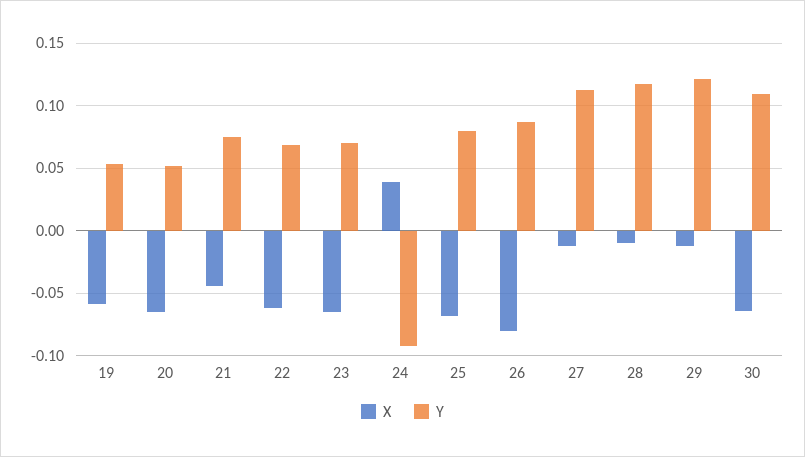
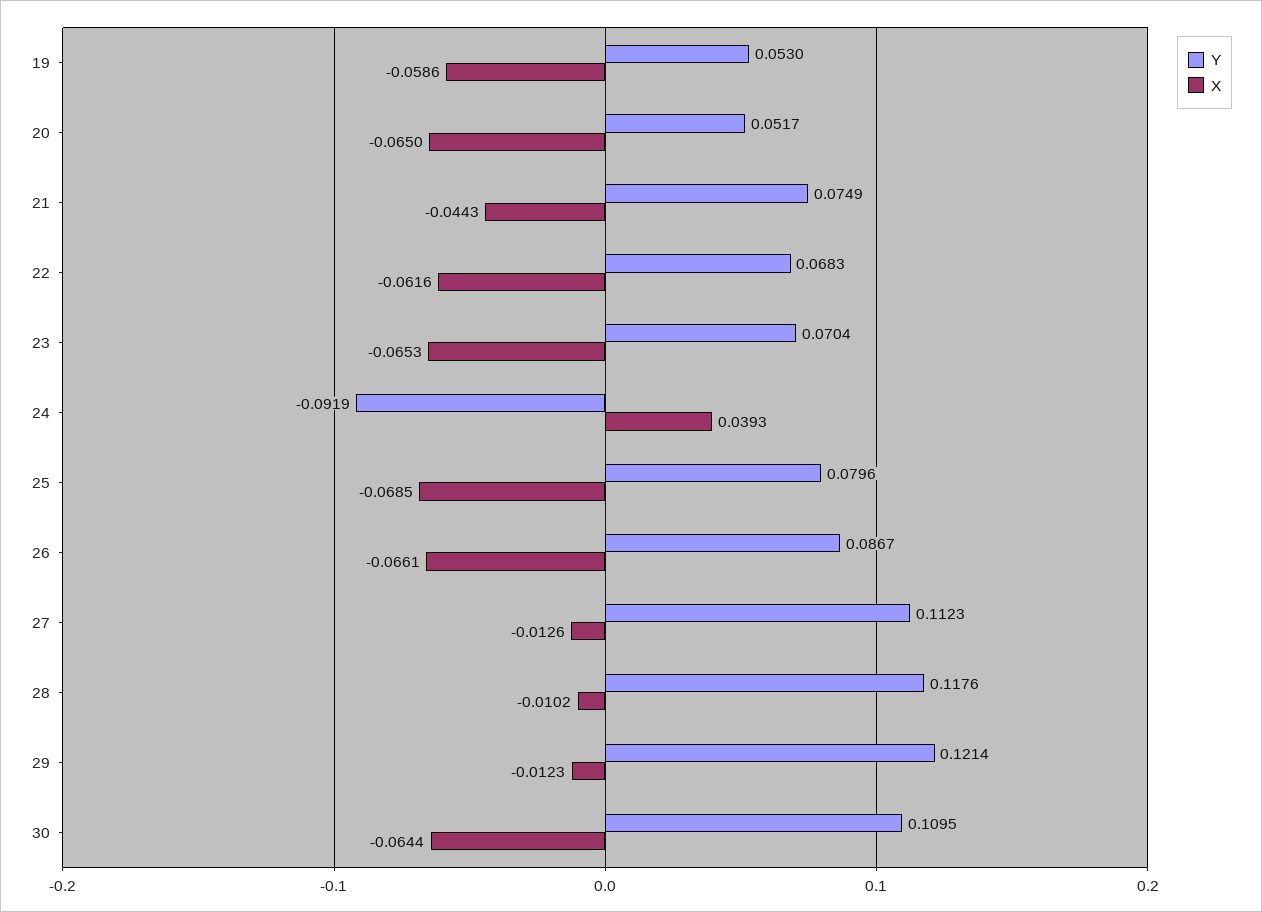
  {
    "X": {
      "19": -0.0586,
      "20": -0.065,
      "21": -0.0443,
      "22": -0.0616,
      "23": -0.0653,
      "24": 0.0393,
      "25": -0.0685,
-     "26": -0.08,
+     "26": -0.0661,
      "27": -0.0126,
      "28": -0.0102,
      "29": -0.0123,
      "30": -0.0644
    },
    "Y": {
      "19": 0.053,
      "20": 0.0517,
      "21": 0.0749,
      "22": 0.0683,
      "23": 0.0704,
      "24": -0.0919,
      "25": 0.0796,
      "26": 0.0867,
      "27": 0.1123,
      "28": 0.1176,
      "29": 0.1214,
      "30": 0.1095
    }
  }

